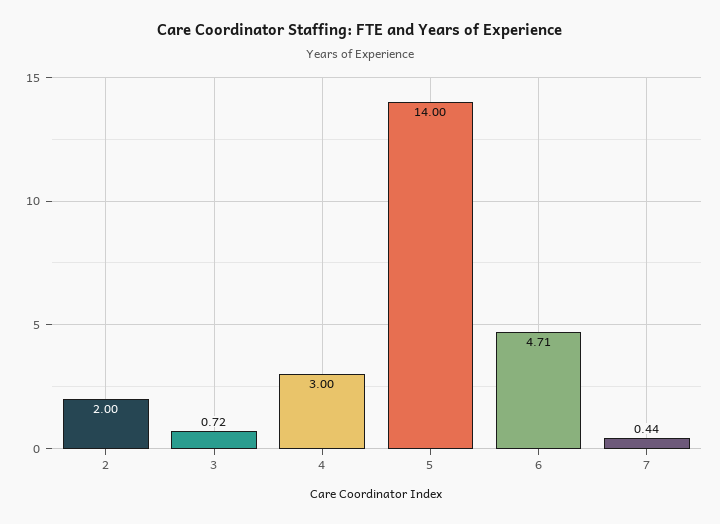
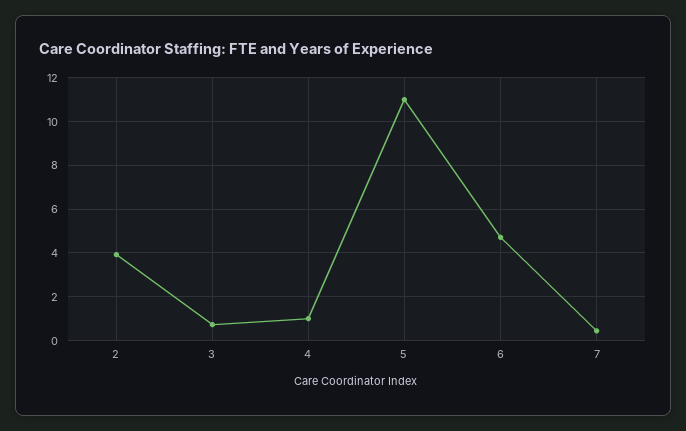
  {
-   "2": 2,
+   "2": 4,
    "3": 0.72,
-   "4": 3,
+   "4": 1,
-   "5": 14,
+   "5": 11,
    "6": 4.71,
    "7": 0.44
  }

